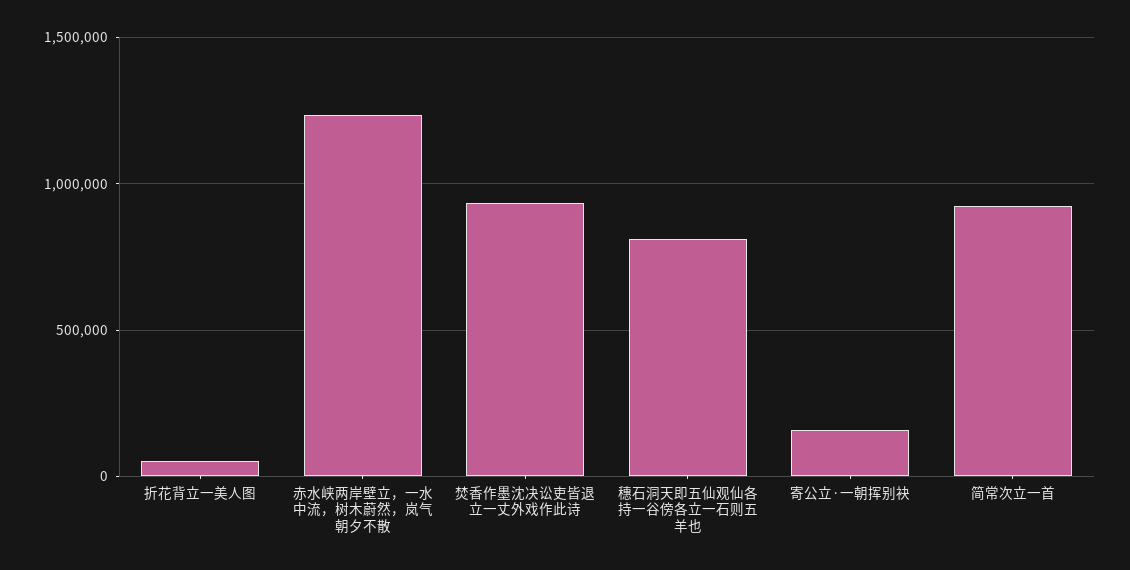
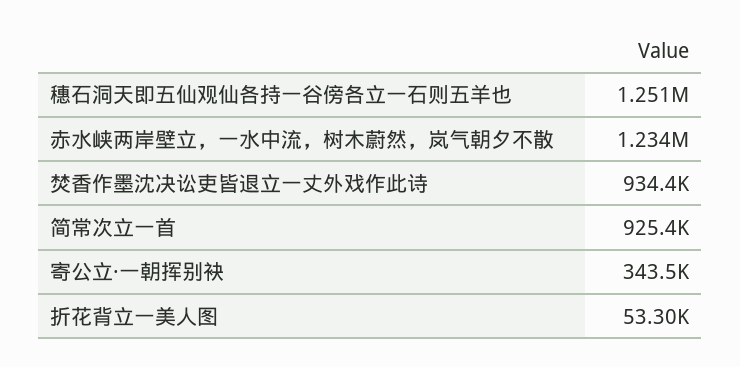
  {
    "折花背立一美人图": 53300,
    "赤水峡两岸壁立，一水中流，树木蔚然，岚气朝夕不散": 1234000,
    "焚香作墨沈决讼吏皆退立一丈外戏作此诗": 934400,
-   "穗石洞天即五仙观仙各持一谷傍各立一石则五羊也": 800000,
+   "穗石洞天即五仙观仙各持一谷傍各立一石则五羊也": 1251000,
-   "寄公立·一朝挥别袂": 150000,
+   "寄公立·一朝挥别袂": 343500,
    "简常次立一首": 925400
  }

